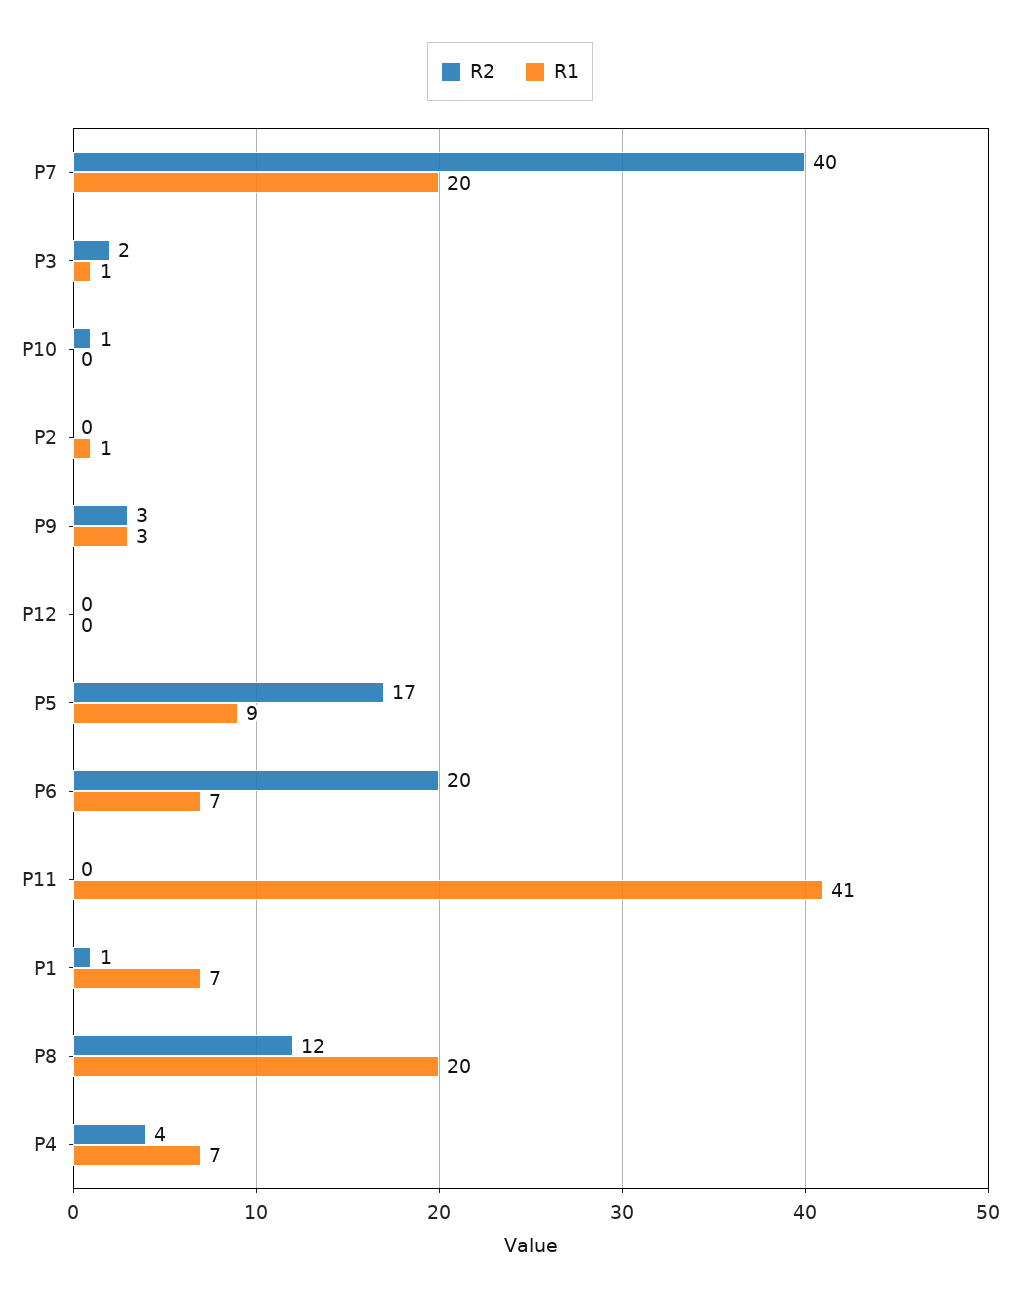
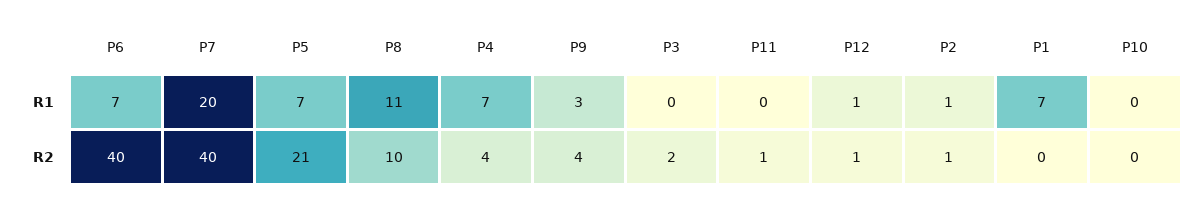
  {
    "R2": {
      "P7": 40,
      "P3": 2,
-     "P10": 1,
+     "P10": 0,
-     "P2": 0,
+     "P2": 1,
-     "P9": 3,
+     "P9": 4,
-     "P12": 0,
+     "P12": 1,
-     "P5": 17,
+     "P5": 21,
-     "P6": 20,
+     "P6": 40,
-     "P11": 0,
+     "P11": 1,
-     "P1": 1,
+     "P1": 0,
-     "P8": 12,
+     "P8": 10,
      "P4": 4
    },
    "R1": {
      "P7": 20,
-     "P3": 1,
+     "P3": 0,
      "P10": 0,
      "P2": 1,
      "P9": 3,
-     "P12": 0,
+     "P12": 1,
-     "P5": 9,
+     "P5": 7,
      "P6": 7,
-     "P11": 41,
+     "P11": 0,
      "P1": 7,
-     "P8": 20,
+     "P8": 11,
      "P4": 7
    }
  }

